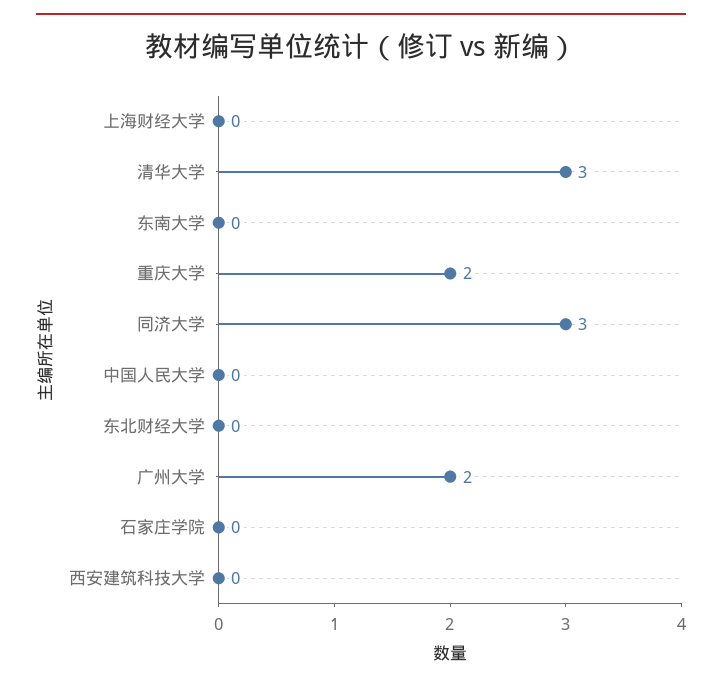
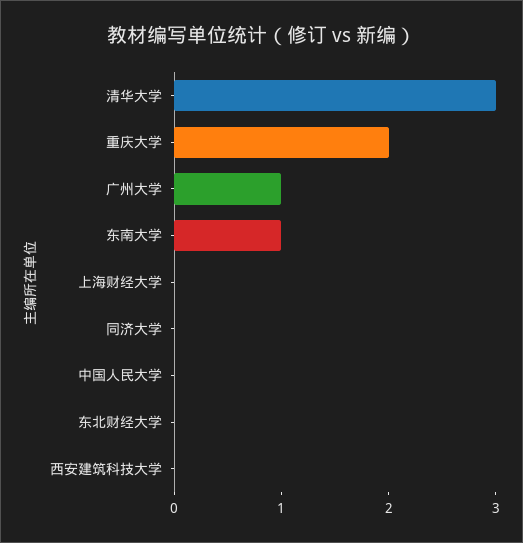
  {
    "上海财经大学": 0,
    "清华大学": 3,
-   "东南大学": 0,
+   "东南大学": 1,
    "重庆大学": 2,
-   "同济大学": 3,
+   "同济大学": 0,
    "中国人民大学": 0,
    "东北财经大学": 0,
-   "广州大学": 2,
+   "广州大学": 1,
-   "石家庄学院": 0,
    "西安建筑科技大学": 0
  }

